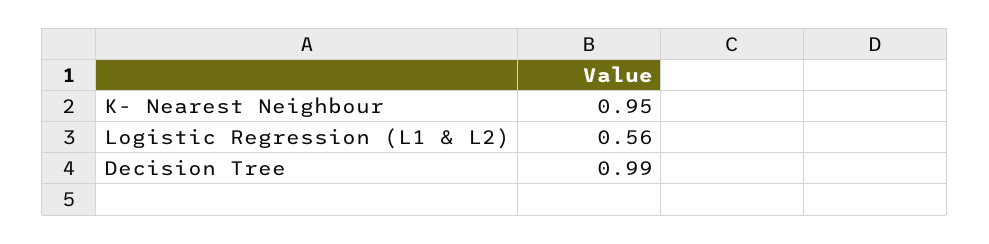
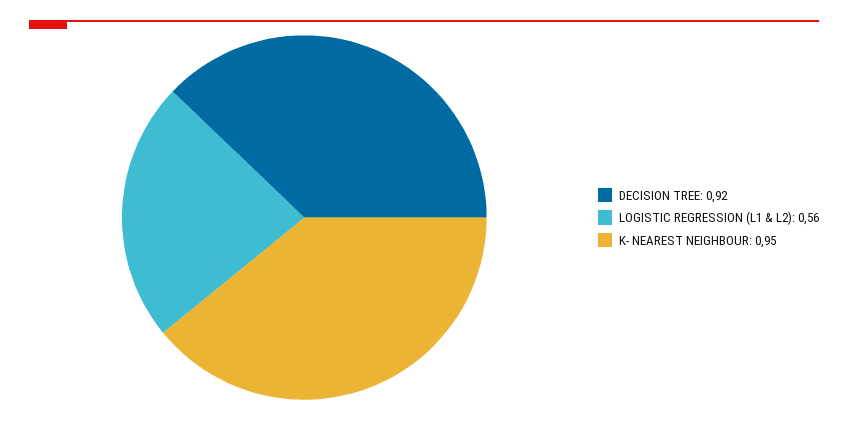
  {
    "K- Nearest Neighbour": 0.95,
    "Logistic Regression (L1 & L2)": 0.56,
-   "Decision Tree": 0.99
+   "Decision Tree": 0.92
  }

